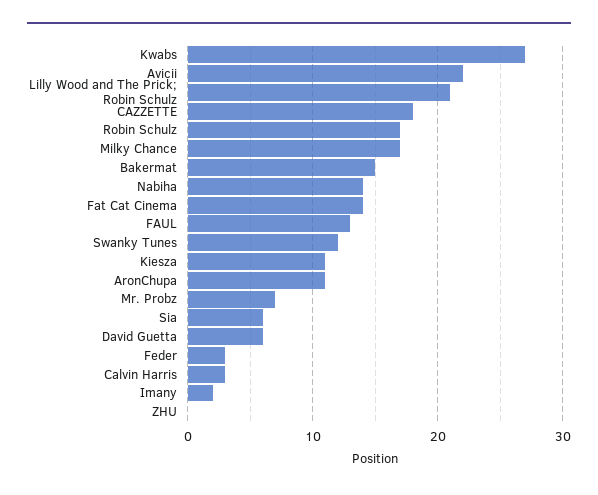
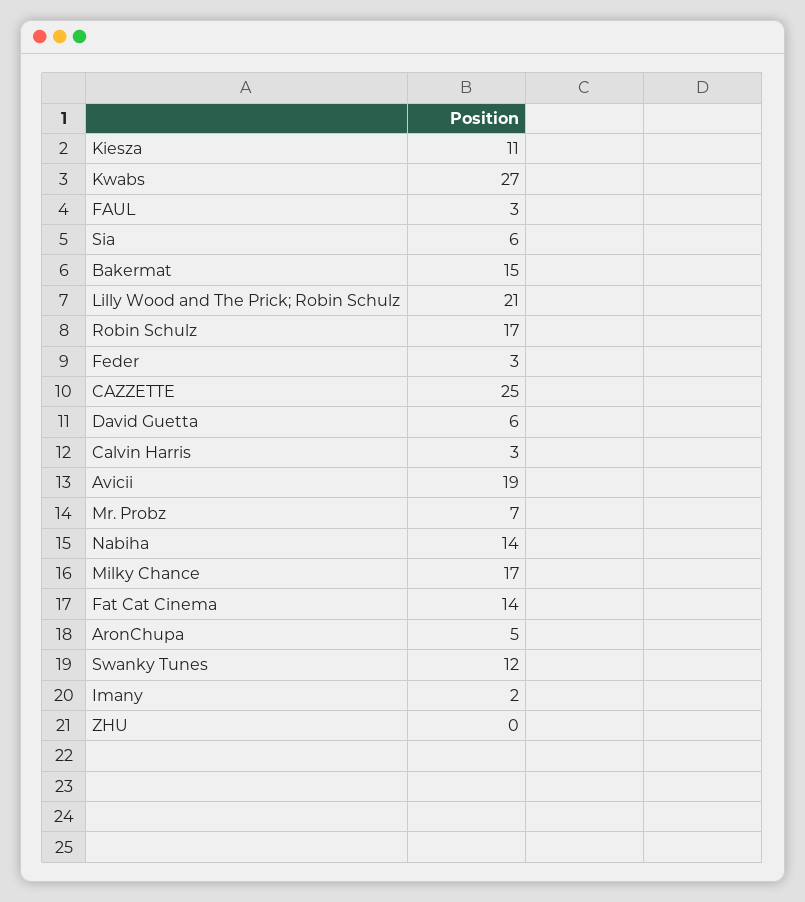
  {
    "Kwabs": 27,
-   "Avicii": 22,
+   "Avicii": 19,
    "Lilly Wood and The Prick; Robin Schulz": 21,
-   "CAZZETTE": 18,
+   "CAZZETTE": 25,
    "Robin Schulz": 17,
    "Milky Chance": 17,
    "Bakermat": 15,
    "Nabiha": 14,
    "Fat Cat Cinema": 14,
-   "FAUL": 13,
+   "FAUL": 3,
    "Swanky Tunes": 12,
    "Kiesza": 11,
-   "AronChupa": 11,
+   "AronChupa": 5,
    "Mr. Probz": 7,
    "Sia": 6,
    "David Guetta": 6,
    "Feder": 3,
    "Calvin Harris": 3,
    "Imany": 2,
    "ZHU": 0
  }

